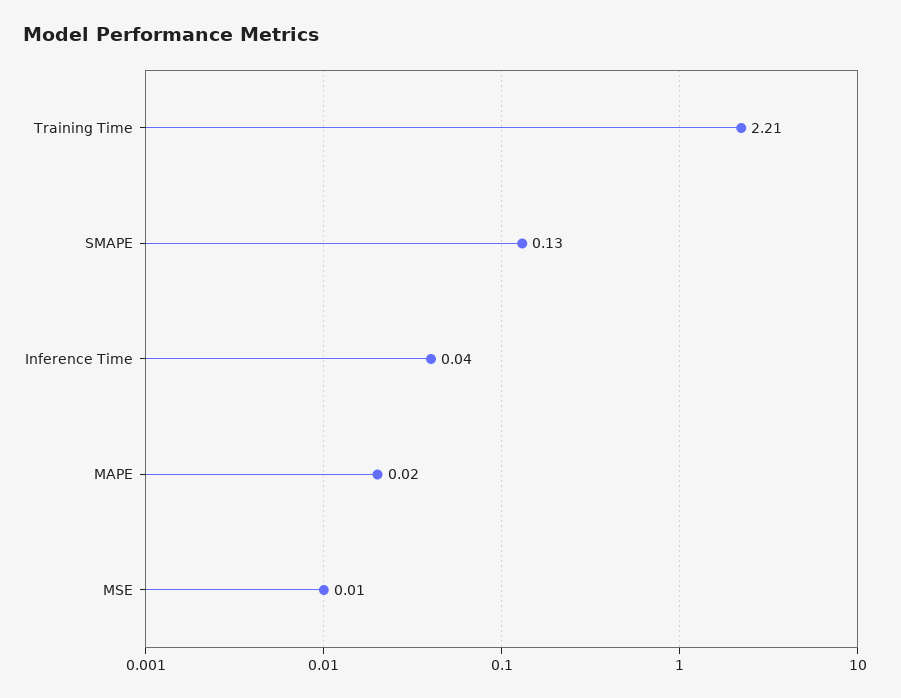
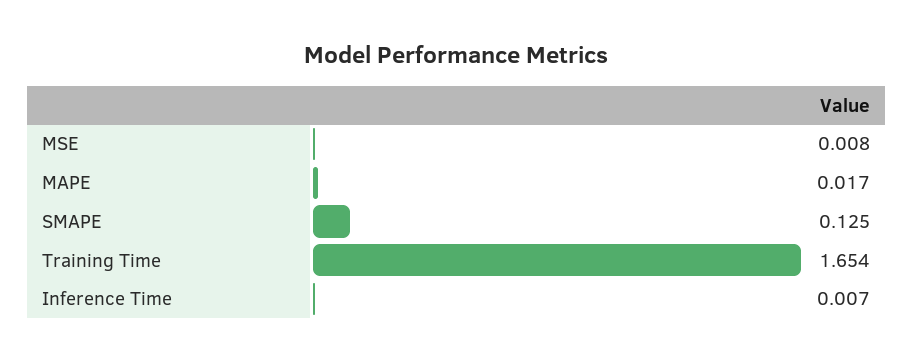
  {
-   "Training Time": 2.21,
+   "Training Time": 1.654,
    "SMAPE": 0.125,
-   "Inference Time": 0.04,
+   "Inference Time": 0.007,
    "MAPE": 0.017,
    "MSE": 0.008
  }

